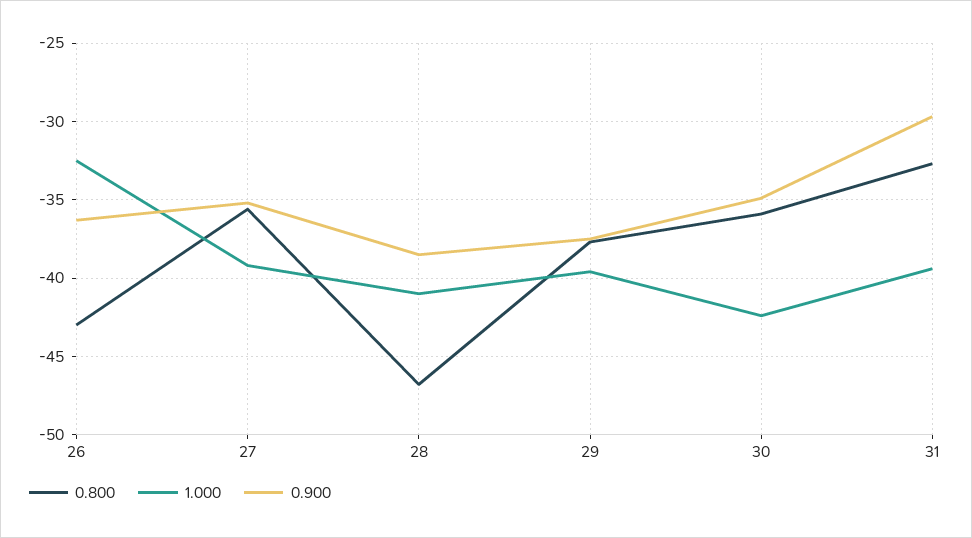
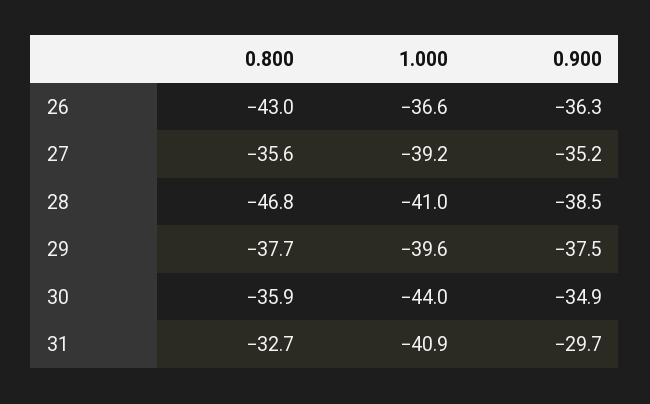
  {
    "0.800": {
      "26": -43,
      "27": -35.6,
      "28": -46.8,
      "29": -37.7,
      "30": -35.9,
      "31": -32.7
    },
    "1.000": {
-     "26": -32.5,
+     "26": -36.6,
      "27": -39.2,
      "28": -41,
      "29": -39.6,
-     "30": -42.5,
+     "30": -44,
-     "31": -39.5
+     "31": -40.9
    },
    "0.900": {
      "26": -36.3,
      "27": -35.2,
      "28": -38.5,
      "29": -37.5,
      "30": -34.9,
      "31": -29.7
    }
  }

